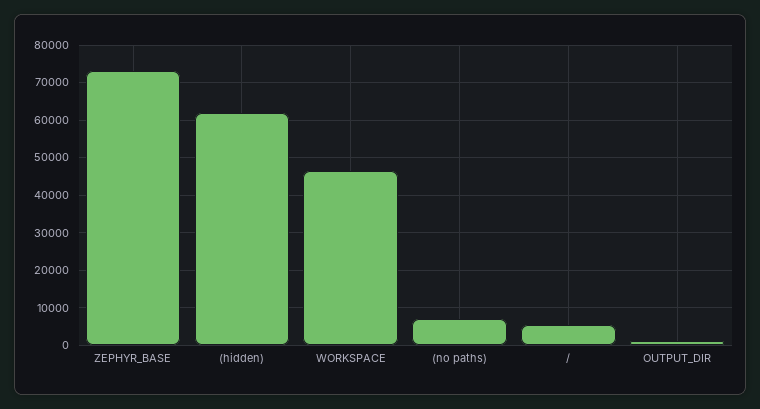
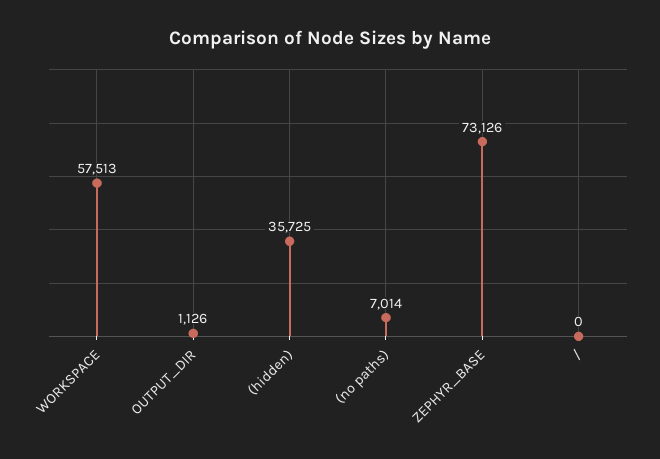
  {
    "ZEPHYR_BASE": 73126,
-   "(hidden)": 62000,
+   "(hidden)": 35725,
-   "WORKSPACE": 46000,
+   "WORKSPACE": 57513,
    "(no paths)": 7014,
-   "/": 6000,
+   "/": 0,
    "OUTPUT_DIR": 1126
  }

